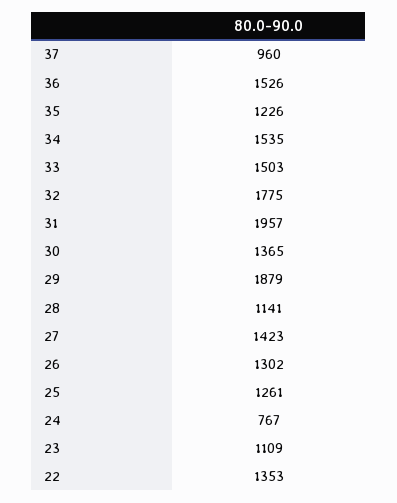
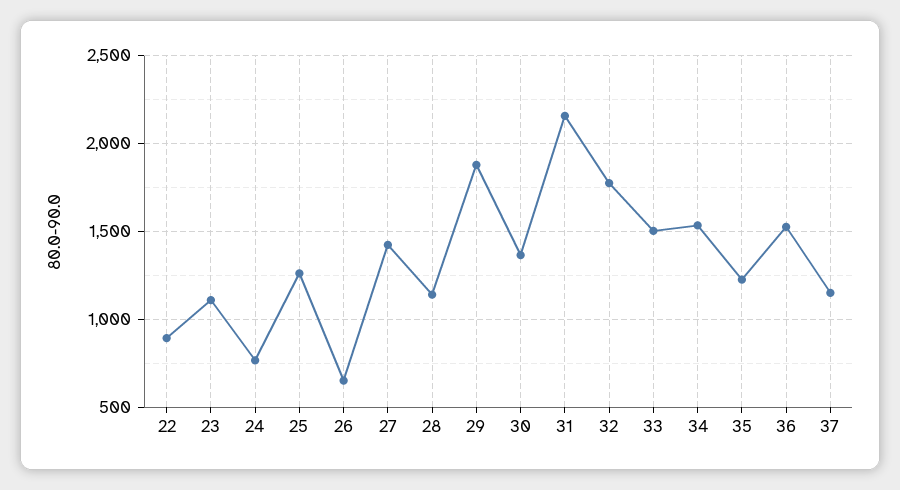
  {
-   "37": 960,
+   "37": 1150,
    "36": 1526,
    "35": 1226,
    "34": 1535,
    "33": 1503,
    "32": 1775,
-   "31": 1957,
+   "31": 2150,
    "30": 1365,
    "29": 1879,
    "28": 1141,
    "27": 1423,
-   "26": 1302,
+   "26": 650,
    "25": 1261,
    "24": 767,
    "23": 1109,
-   "22": 1353
+   "22": 900
  }

